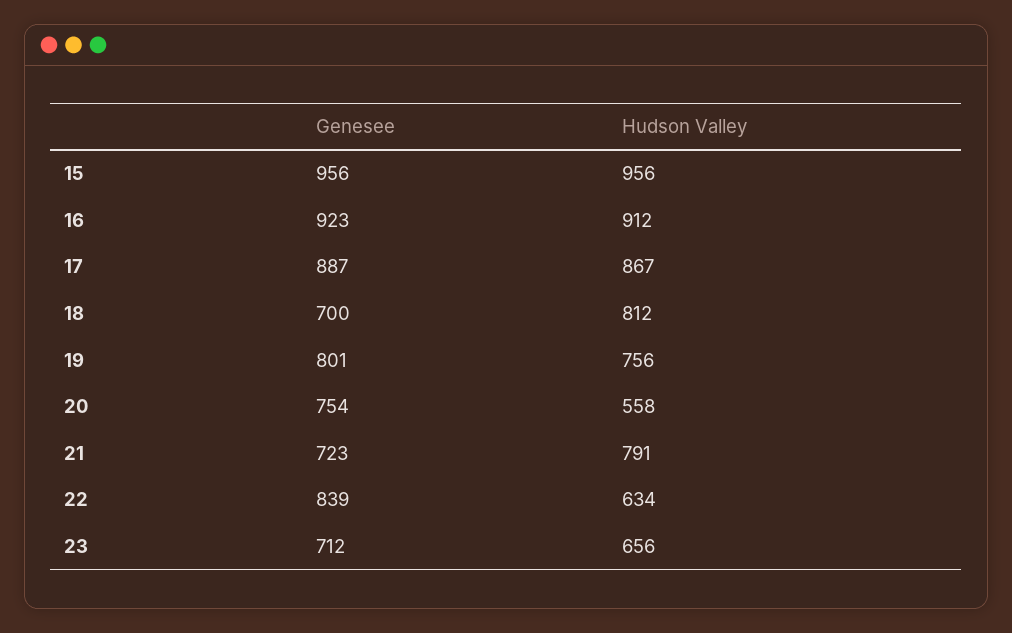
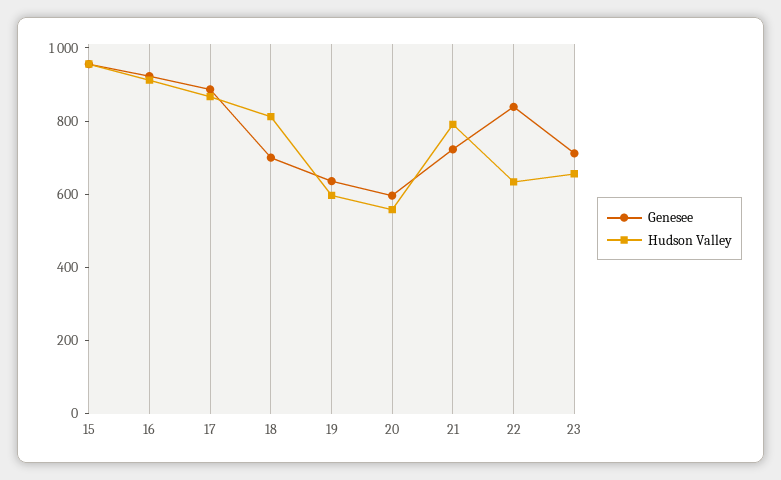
  {
    "Genesee": {
      "15": 956,
      "16": 923,
      "17": 887,
      "18": 700,
-     "19": 801,
+     "19": 650,
-     "20": 754,
+     "20": 600,
      "21": 723,
      "22": 839,
      "23": 712
    },
    "Hudson Valley": {
      "15": 956,
      "16": 912,
      "17": 867,
      "18": 812,
-     "19": 756,
+     "19": 600,
      "20": 558,
      "21": 791,
      "22": 634,
      "23": 656
    }
  }

